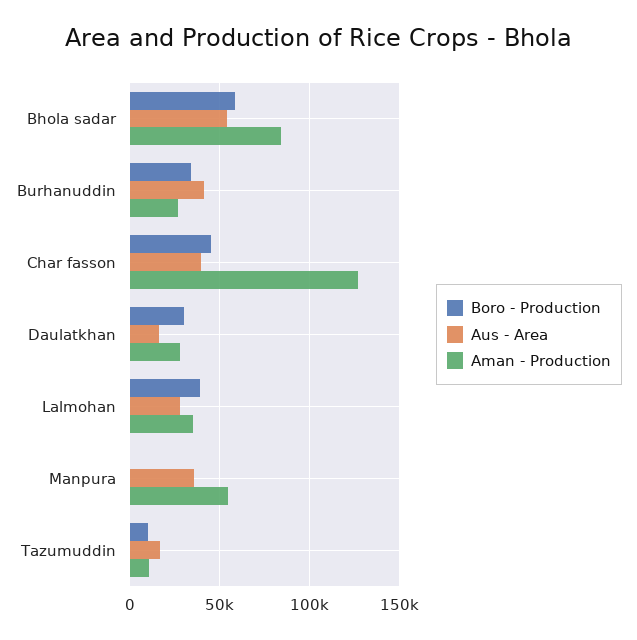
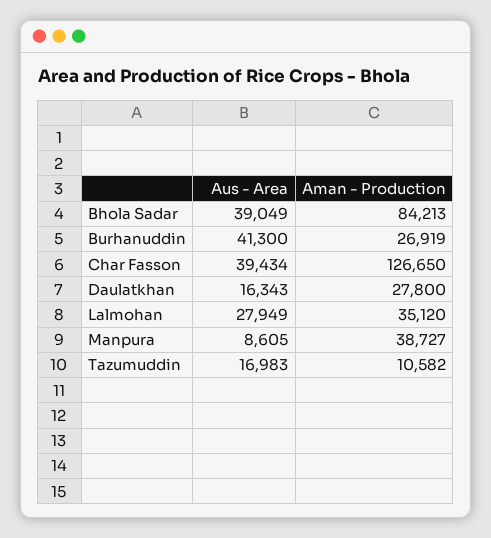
  {
-   "Boro - Production": {
-     "Bhola sadar": 60000,
-     "Burhanuddin": 35000,
-     "Char fasson": 45000,
-     "Daulatkhan": 30000,
-     "Lalmohan": 40000,
-     "Manpura": 0,
-     "Tazumuddin": 10000
-   },
    "Aus - Area": {
-     "Bhola sadar": 55000,
+     "Bhola sadar": 39049,
      "Burhanuddin": 41300,
      "Char fasson": 39434,
      "Daulatkhan": 16343,
      "Lalmohan": 27949,
-     "Manpura": 35000,
+     "Manpura": 8605,
      "Tazumuddin": 16983
    },
    "Aman - Production": {
      "Bhola sadar": 84213,
      "Burhanuddin": 26919,
      "Char fasson": 126650,
      "Daulatkhan": 27800,
      "Lalmohan": 35120,
-     "Manpura": 55000,
+     "Manpura": 38727,
      "Tazumuddin": 10582
    }
  }

